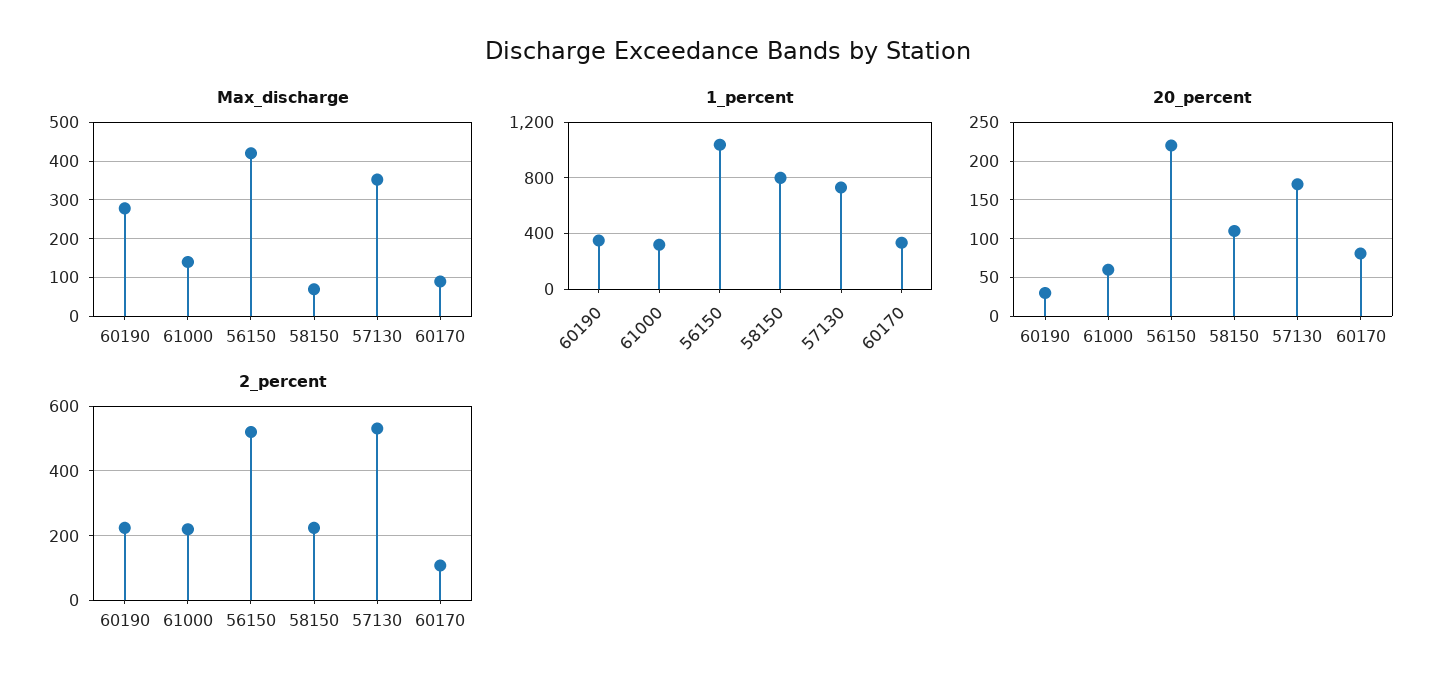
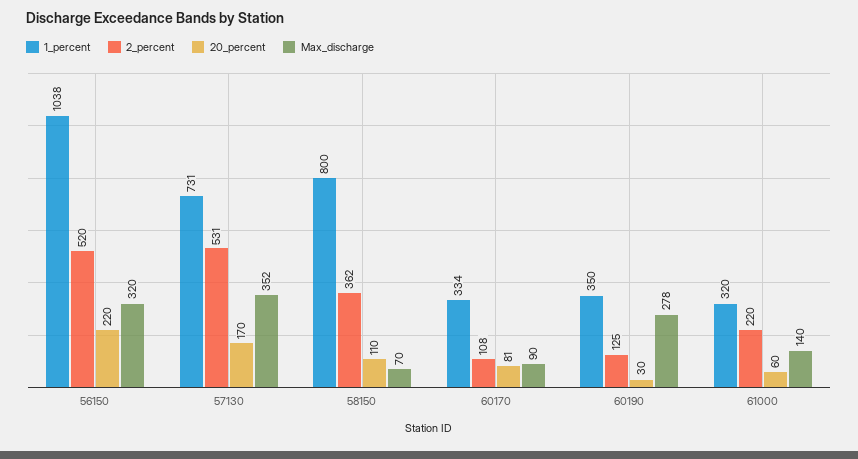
  {
    "Max_discharge": {
      "60190": 278,
      "61000": 140,
-     "56150": 420,
+     "56150": 320,
      "58150": 70,
      "57130": 352,
      "60170": 90
    },
    "1_percent": {
      "60190": 350,
      "61000": 320,
      "56150": 1038,
      "58150": 800,
      "57130": 731,
      "60170": 334
    },
    "20_percent": {
      "60190": 30,
      "61000": 60,
      "56150": 220,
      "58150": 110,
      "57130": 170,
      "60170": 81
    },
    "2_percent": {
-     "60190": 220,
+     "60190": 125,
      "61000": 220,
      "56150": 520,
-     "58150": 220,
+     "58150": 362,
      "57130": 531,
      "60170": 108
    }
  }

